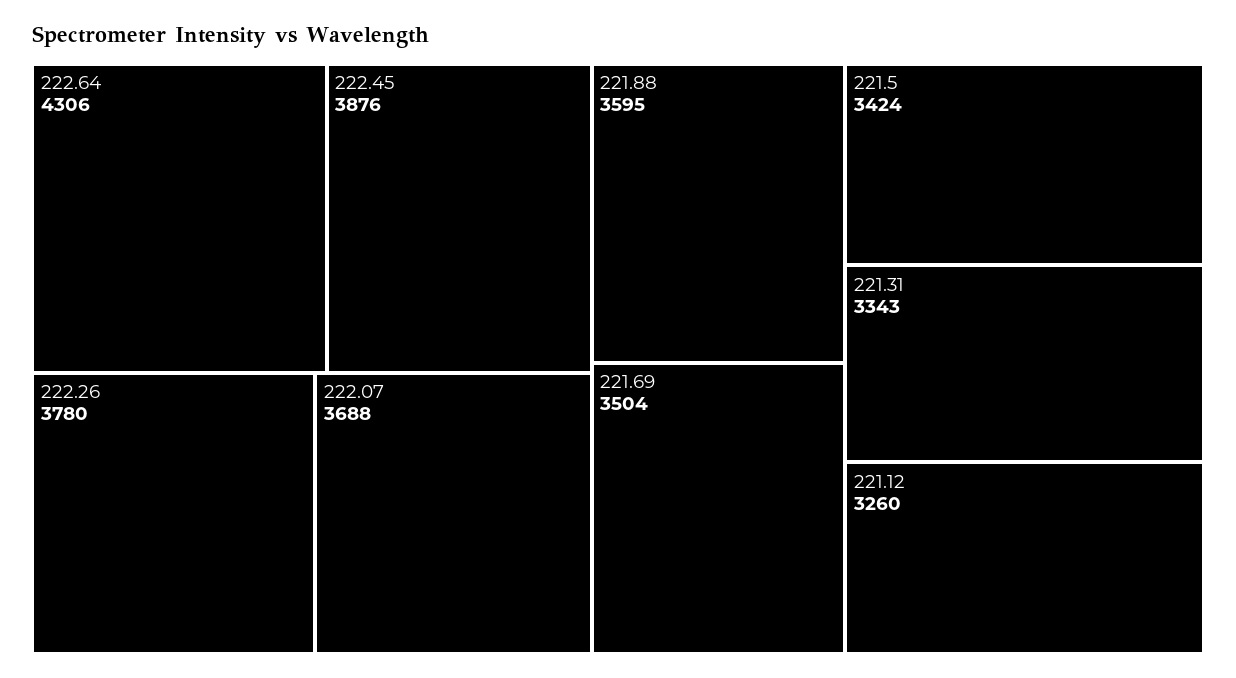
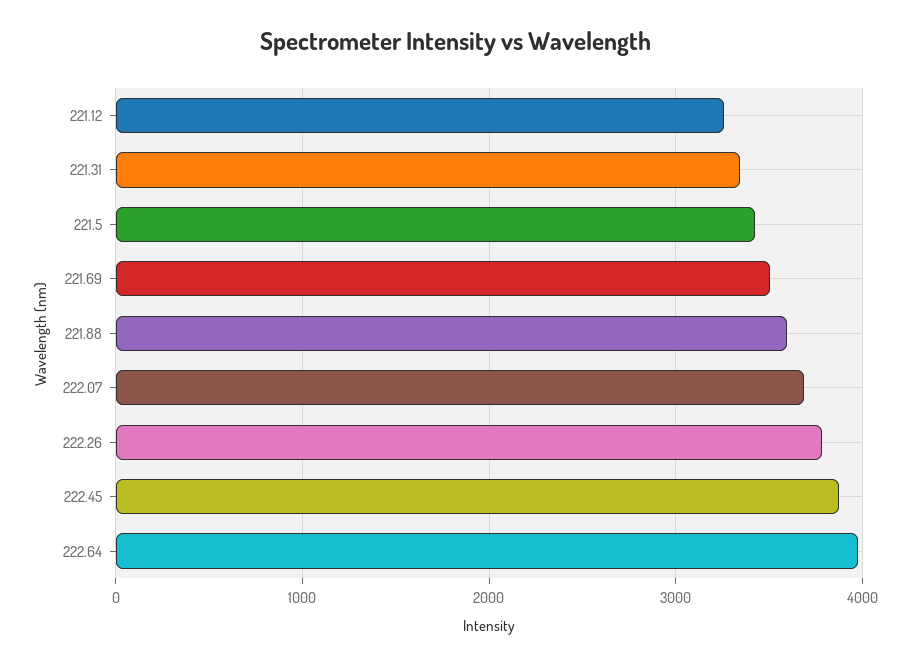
  {
-   "222.64": 4306,
+   "222.64": 4000,
    "222.45": 3876,
    "222.26": 3780,
    "222.07": 3688,
    "221.88": 3595,
    "221.69": 3504,
    "221.5": 3424,
    "221.31": 3343,
    "221.12": 3260
  }

